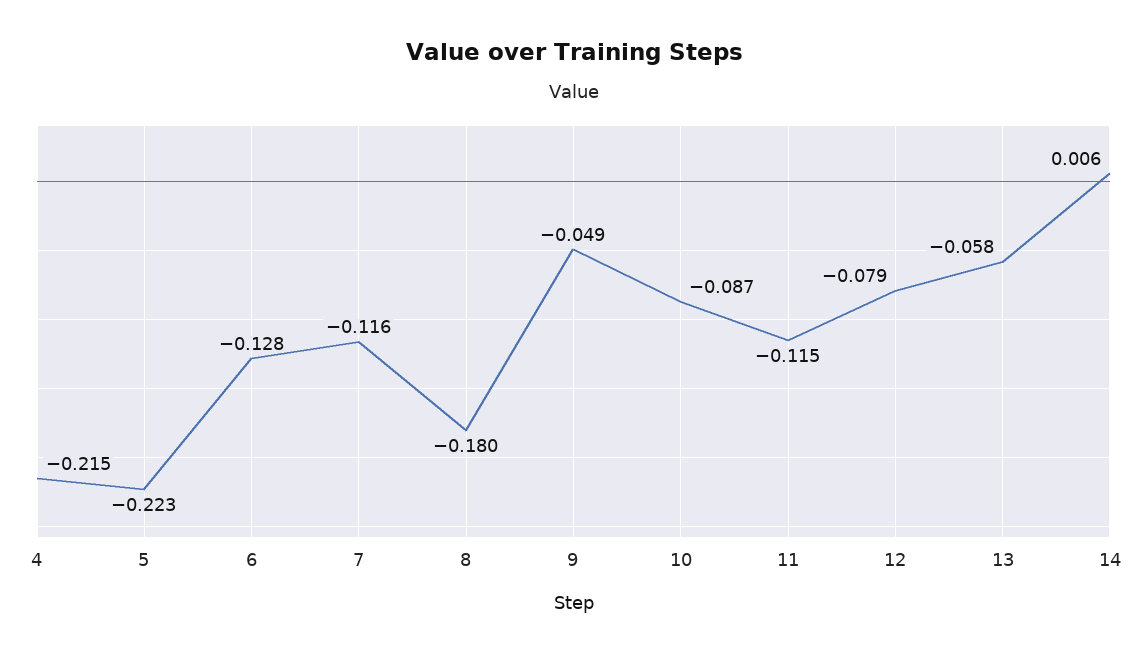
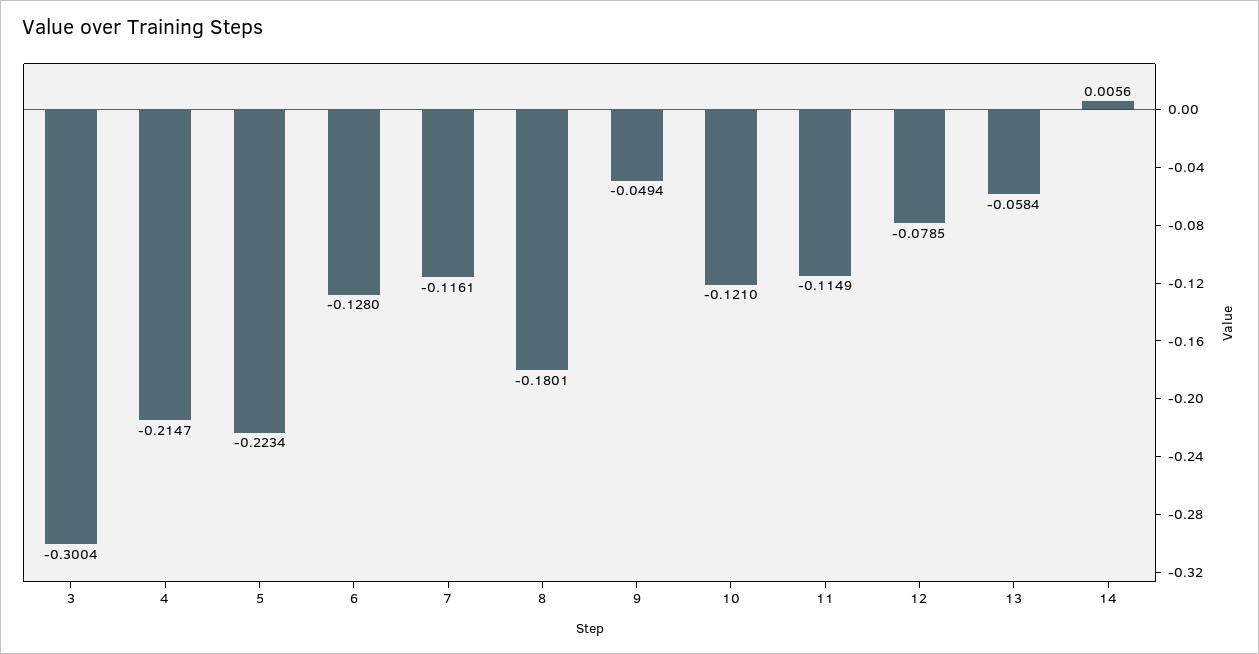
  {
    "4": -0.2147,
    "5": -0.2234,
    "6": -0.128,
    "7": -0.1161,
    "8": -0.1801,
    "9": -0.0494,
-   "10": -0.087,
+   "10": -0.121,
    "11": -0.1149,
    "12": -0.0785,
    "13": -0.0584,
-   "14": 0.0056
+   "14": 0.0056,
+   "3": -0.3004
  }

